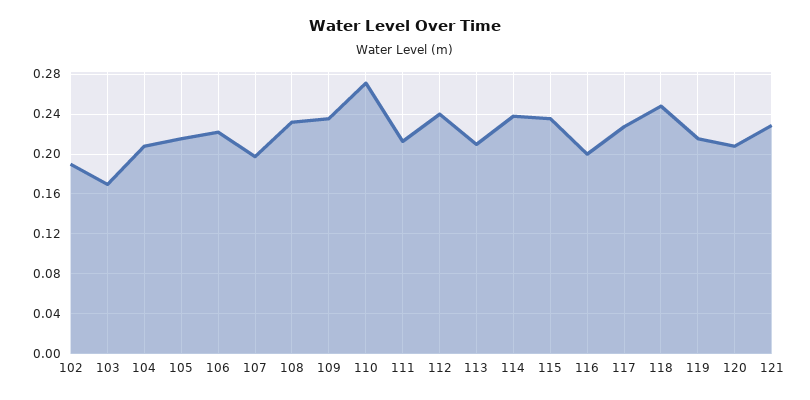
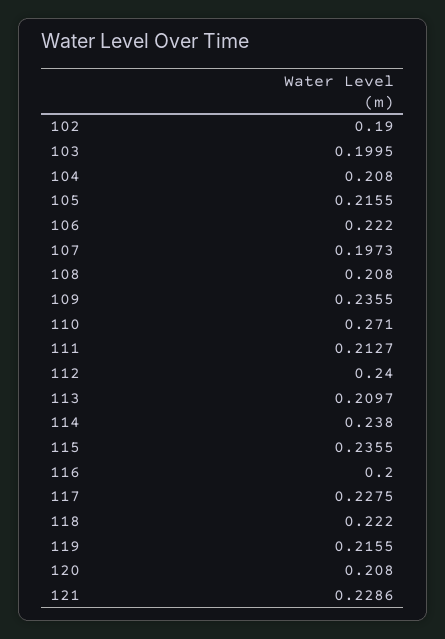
  {
    "102": 0.19,
-   "103": 0.17,
+   "103": 0.1995,
    "104": 0.208,
    "105": 0.2155,
    "106": 0.222,
    "107": 0.1973,
-   "108": 0.23,
+   "108": 0.208,
    "109": 0.2355,
    "110": 0.271,
    "111": 0.2127,
    "112": 0.24,
    "113": 0.2097,
    "114": 0.238,
    "115": 0.2355,
    "116": 0.2,
    "117": 0.2275,
-   "118": 0.25,
+   "118": 0.222,
    "119": 0.2155,
    "120": 0.208,
    "121": 0.2286
  }

